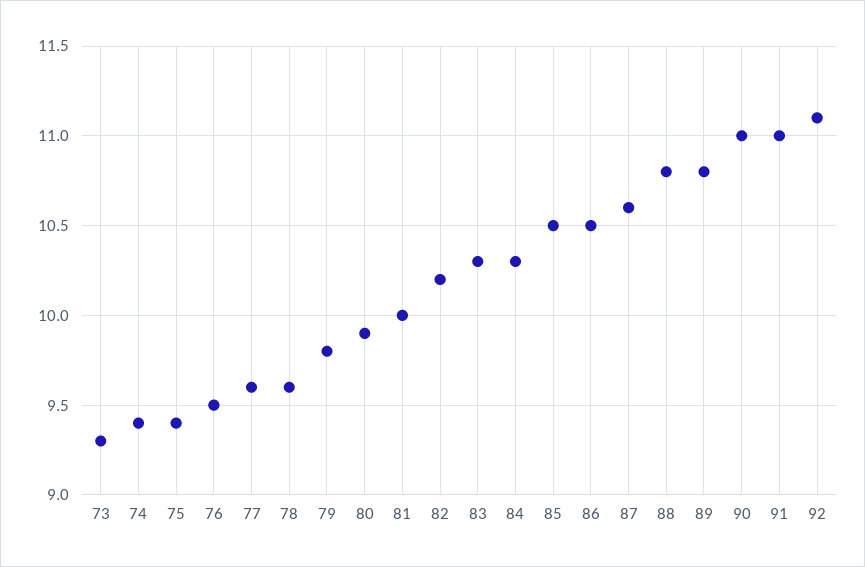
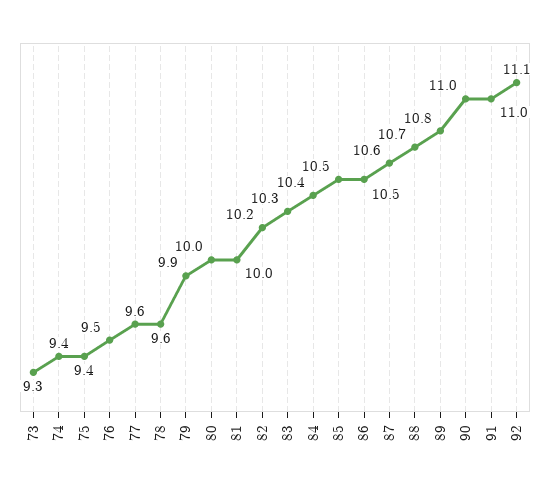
  {
    "73": 9.3,
    "74": 9.4,
    "75": 9.4,
    "76": 9.5,
    "77": 9.6,
    "78": 9.6,
-   "79": 9.8,
+   "79": 9.9,
-   "80": 9.9,
+   "80": 10,
    "81": 10,
    "82": 10.2,
    "83": 10.3,
-   "84": 10.3,
+   "84": 10.4,
    "85": 10.5,
    "86": 10.5,
    "87": 10.6,
-   "88": 10.8,
+   "88": 10.7,
    "89": 10.8,
    "90": 11,
    "91": 11,
    "92": 11.1
  }

